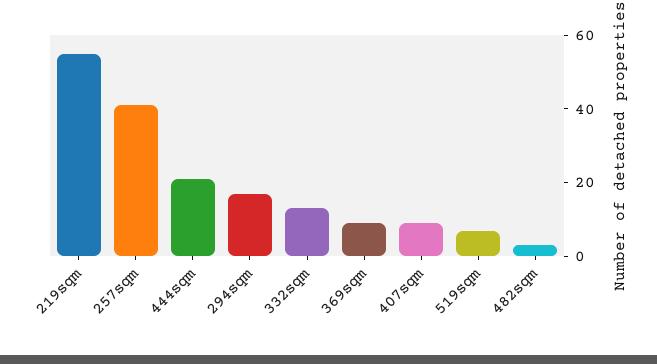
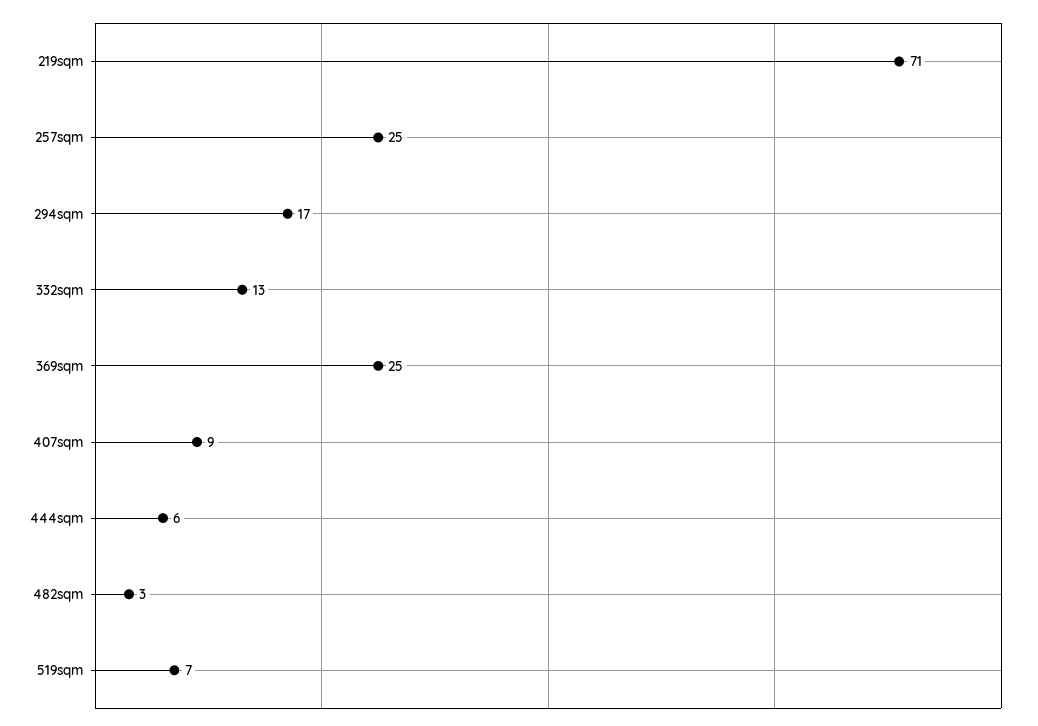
  {
-   "219sqm": 55,
+   "219sqm": 71,
-   "257sqm": 40,
+   "257sqm": 25,
-   "444sqm": 20,
+   "444sqm": 6,
    "294sqm": 17,
    "332sqm": 13,
-   "369sqm": 10,
+   "369sqm": 25,
    "407sqm": 9,
    "519sqm": 7,
    "482sqm": 3
  }

